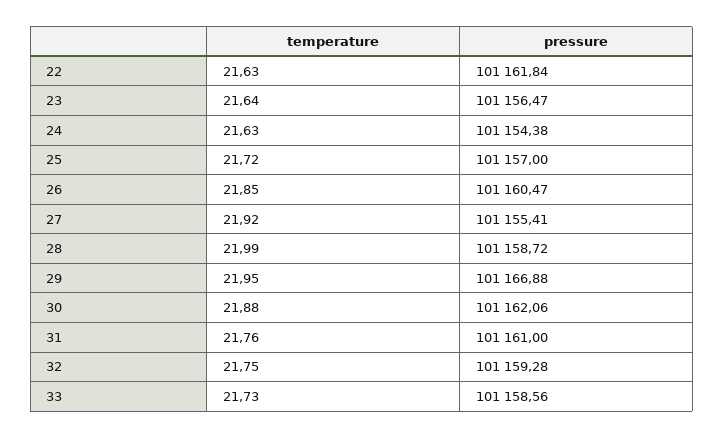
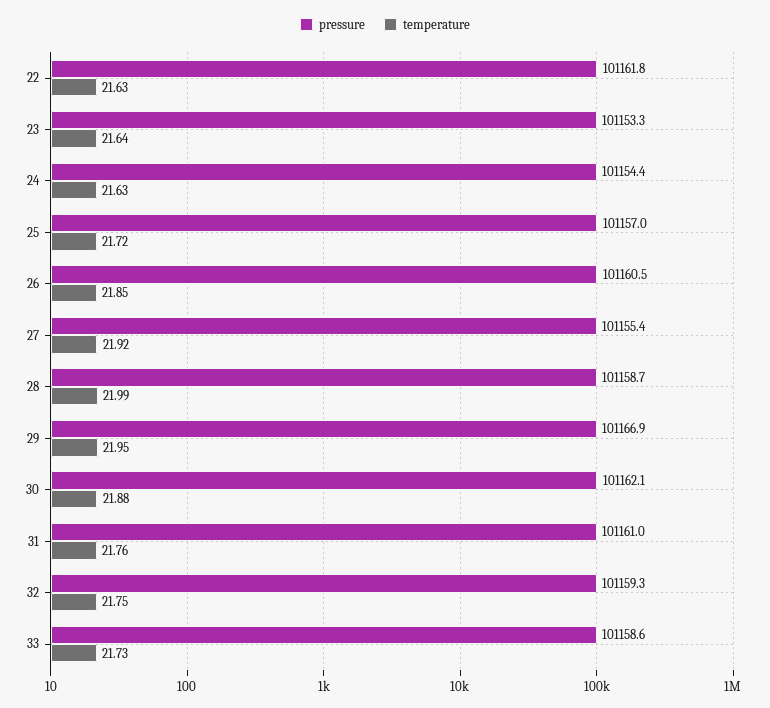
  {
    "temperature": {
      "22": 21.63,
      "23": 21.64,
      "24": 21.63,
      "25": 21.72,
      "26": 21.85,
      "27": 21.92,
      "28": 21.99,
      "29": 21.95,
      "30": 21.88,
      "31": 21.76,
      "32": 21.75,
      "33": 21.73
    },
    "pressure": {
      "22": 101161.84,
-     "23": 101156.47,
+     "23": 101153.3,
      "24": 101154.38,
      "25": 101157,
      "26": 101160.47,
      "27": 101155.41,
      "28": 101158.72,
      "29": 101166.88,
      "30": 101162.06,
      "31": 101161,
      "32": 101159.28,
      "33": 101158.56
    }
  }

